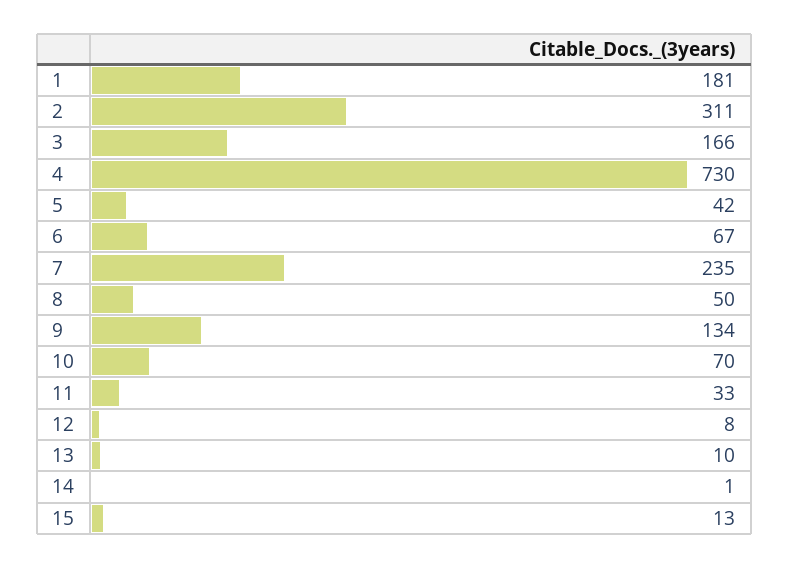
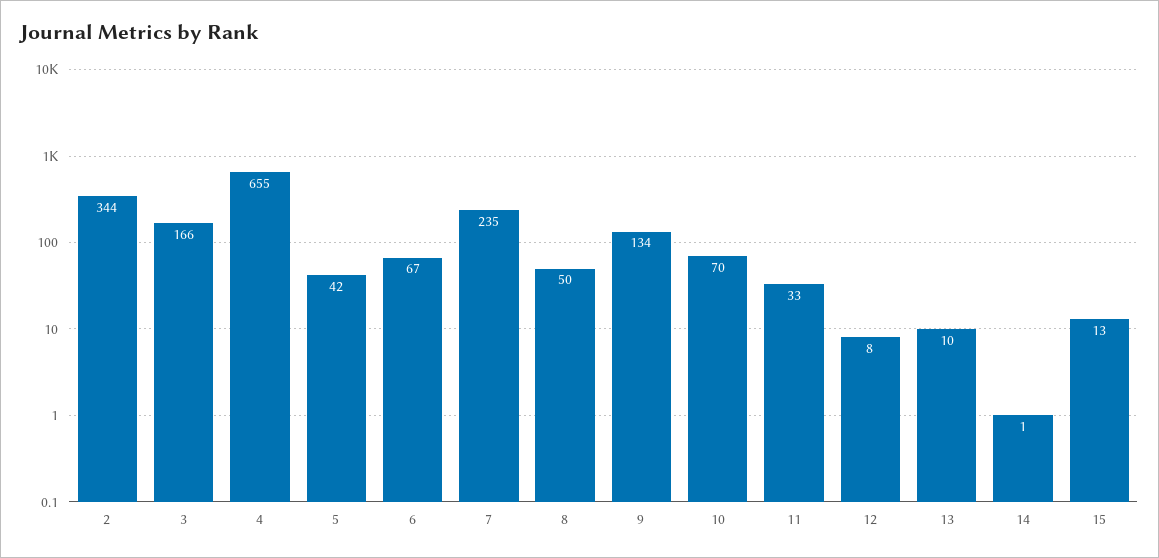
  {
-   "1": 181,
-   "2": 311,
+   "2": 344,
    "3": 166,
-   "4": 730,
+   "4": 655,
    "5": 42,
    "6": 67,
    "7": 235,
    "8": 50,
    "9": 134,
    "10": 70,
    "11": 33,
    "12": 8,
    "13": 10,
    "14": 1,
    "15": 13
  }

